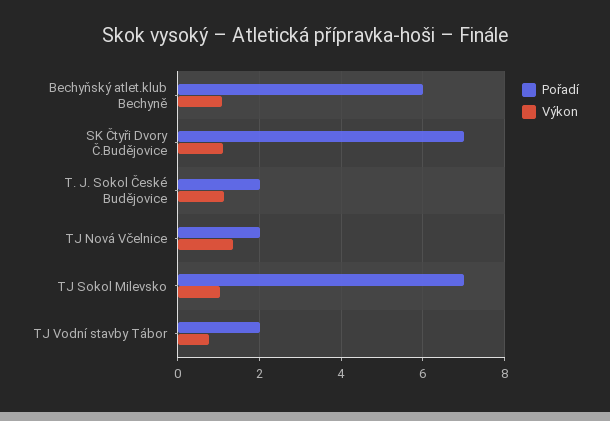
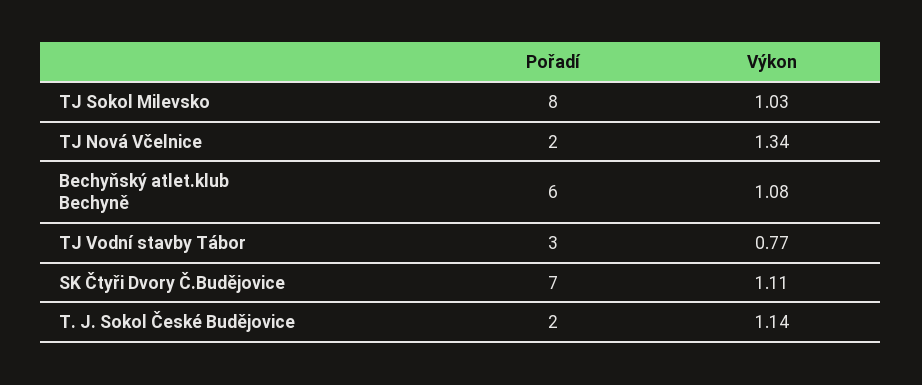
  {
    "Pořadí": {
      "Bechyňský atlet.klub Bechyně": 6,
      "SK Čtyři Dvory Č.Budějovice": 7,
      "T. J. Sokol České Budějovice": 2,
      "TJ Nová Včelnice": 2,
-     "TJ Sokol Milevsko": 7,
+     "TJ Sokol Milevsko": 8,
-     "TJ Vodní stavby Tábor": 2
+     "TJ Vodní stavby Tábor": 3
    },
    "Výkon": {
      "Bechyňský atlet.klub Bechyně": 1.08,
      "SK Čtyři Dvory Č.Budějovice": 1.11,
      "T. J. Sokol České Budějovice": 1.14,
      "TJ Nová Včelnice": 1.34,
      "TJ Sokol Milevsko": 1.03,
      "TJ Vodní stavby Tábor": 0.77
    }
  }

